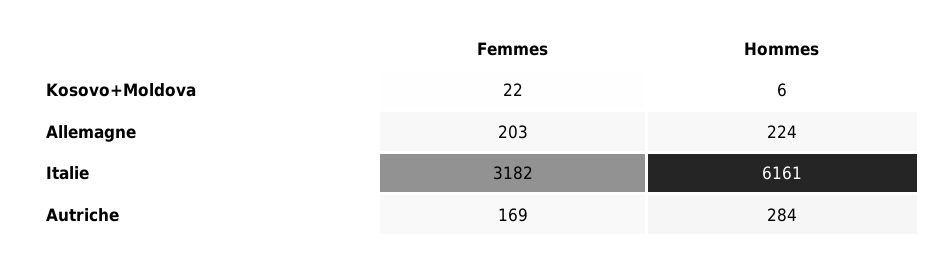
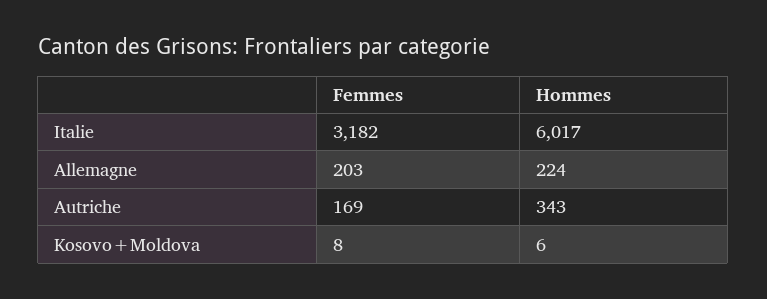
  {
    "Femmes": {
-     "Kosovo+Moldova": 22,
+     "Kosovo+Moldova": 8,
      "Allemagne": 203,
      "Italie": 3182,
      "Autriche": 169
    },
    "Hommes": {
      "Kosovo+Moldova": 6,
      "Allemagne": 224,
-     "Italie": 6161,
+     "Italie": 6017,
-     "Autriche": 284
+     "Autriche": 343
    }
  }

